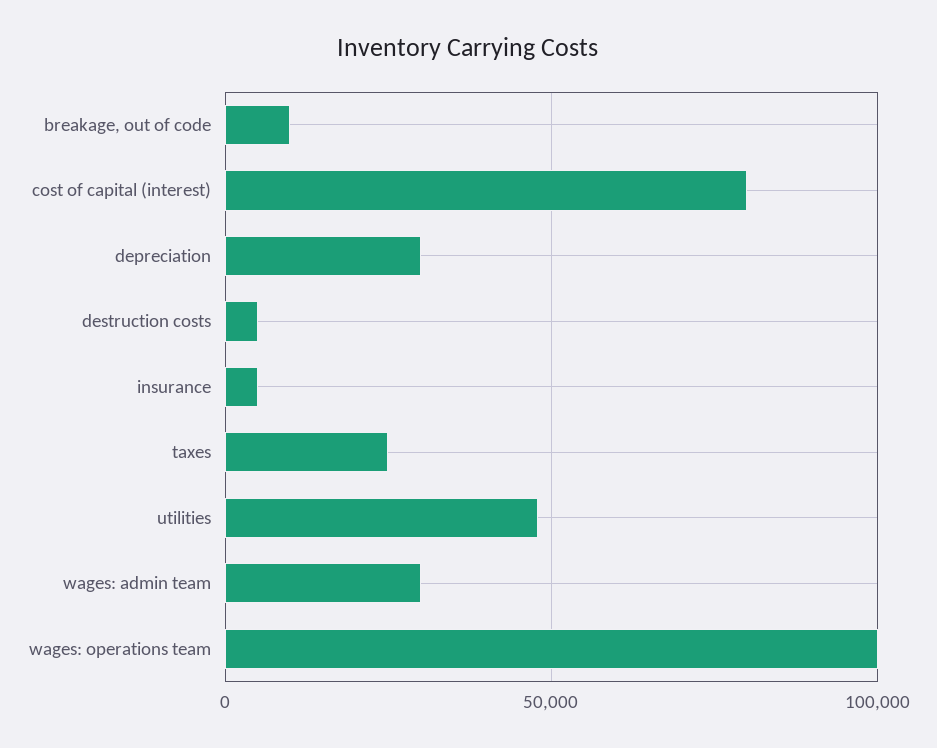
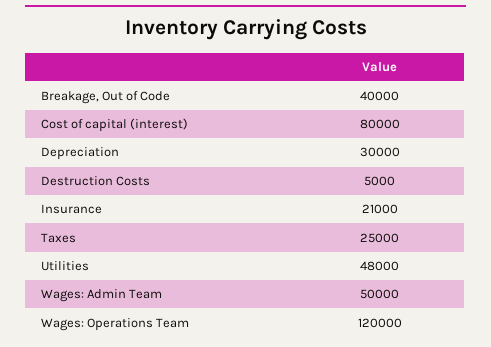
  {
-   "breakage, out of code": 10000,
+   "breakage, out of code": 40000,
    "cost of capital (interest)": 80000,
    "depreciation": 30000,
    "destruction costs": 5000,
-   "insurance": 5000,
+   "insurance": 21000,
    "taxes": 25000,
    "utilities": 48000,
-   "wages: admin team": 30000,
+   "wages: admin team": 50000,
-   "wages: operations team": 100000
+   "wages: operations team": 120000
  }

